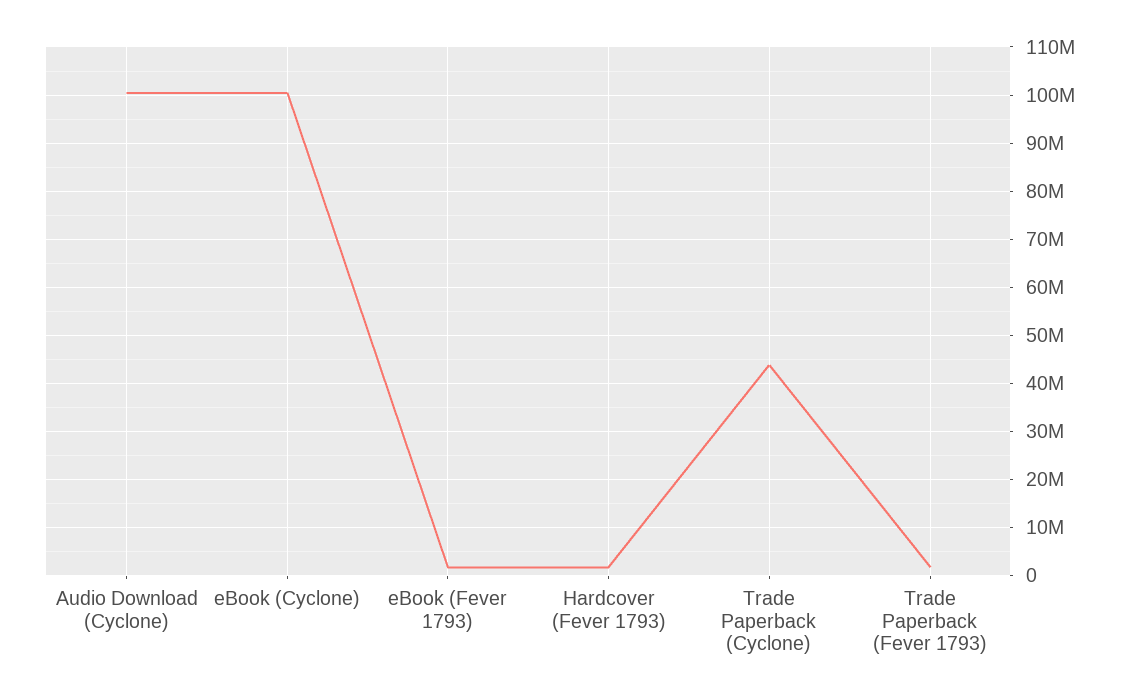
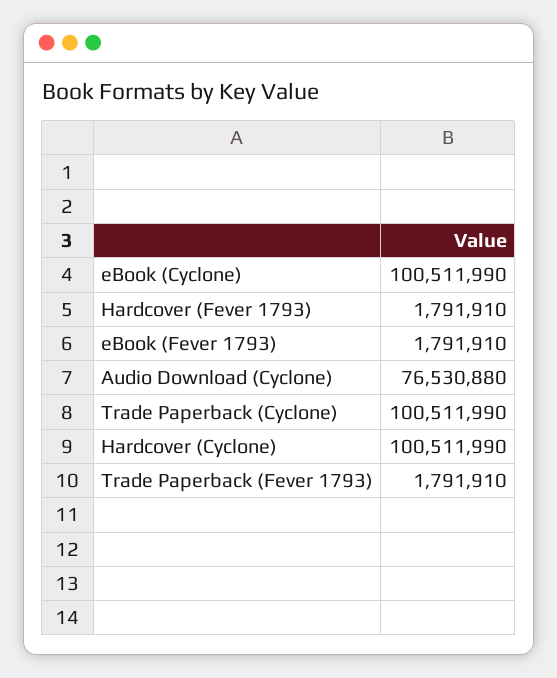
  {
-   "Audio Download (Cyclone)": 100000000,
+   "Audio Download (Cyclone)": 76530880,
    "eBook (Cyclone)": 100511990,
    "eBook (Fever 1793)": 1791910,
    "Hardcover (Fever 1793)": 1791910,
-   "Trade Paperback (Cyclone)": 44000000,
+   "Trade Paperback (Cyclone)": 100511990,
-   "Trade Paperback (Fever 1793)": 1791910
+   "Trade Paperback (Fever 1793)": 1791910,
+   "Hardcover (Cyclone)": 100511990
  }

